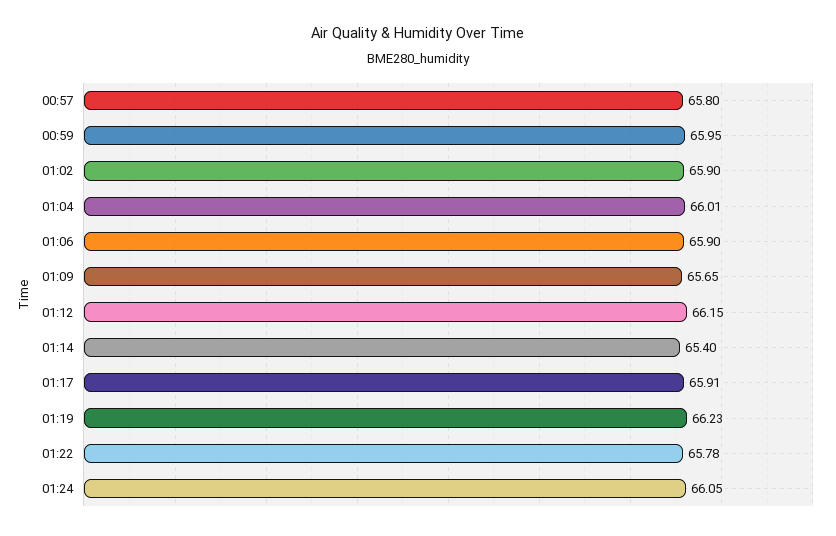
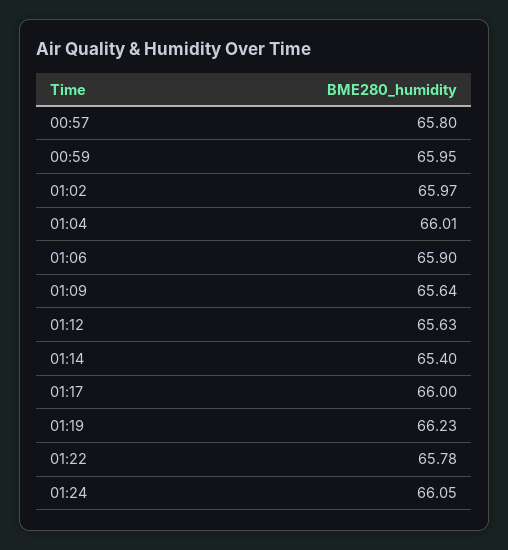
  {
    "00:57": 65.8,
    "00:59": 65.95,
-   "01:02": 65.9,
+   "01:02": 65.97,
    "01:04": 66.01,
    "01:06": 65.9,
-   "01:09": 65.65,
+   "01:09": 65.64,
-   "01:12": 66.15,
+   "01:12": 65.63,
    "01:14": 65.4,
-   "01:17": 65.91,
+   "01:17": 66,
    "01:19": 66.23,
    "01:22": 65.78,
    "01:24": 66.05
  }

